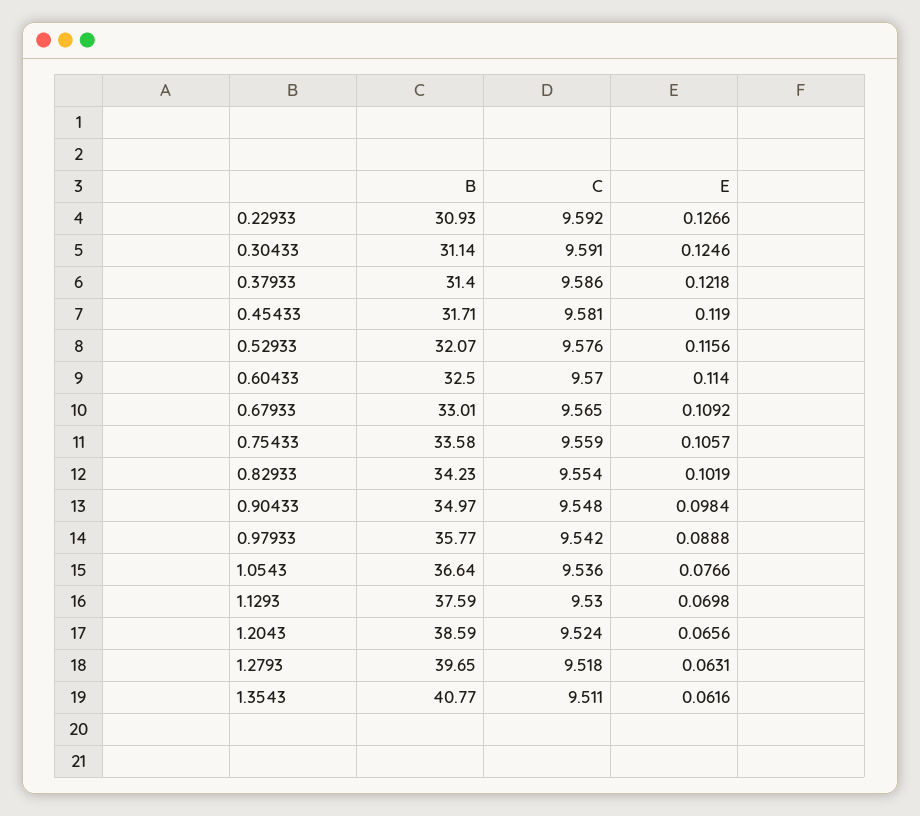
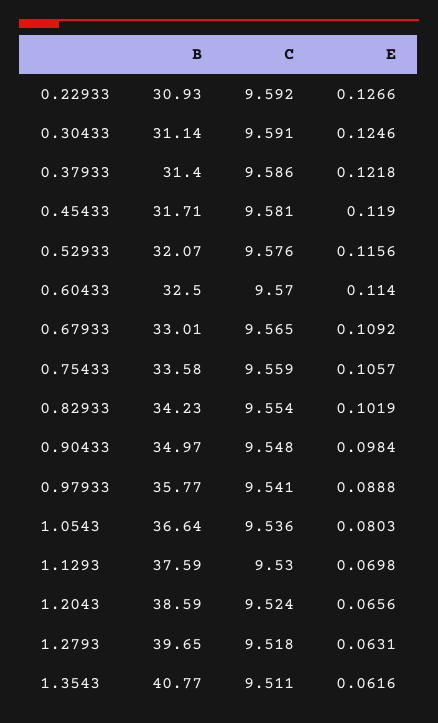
  {
    "B": {
      "0.22933": 30.93,
      "0.30433": 31.14,
      "0.37933": 31.4,
      "0.45433": 31.71,
      "0.52933": 32.07,
      "0.60433": 32.5,
      "0.67933": 33.01,
      "0.75433": 33.58,
      "0.82933": 34.23,
      "0.90433": 34.97,
      "0.97933": 35.77,
      "1.0543": 36.64,
      "1.1293": 37.59,
      "1.2043": 38.59,
      "1.2793": 39.65,
      "1.3543": 40.77
    },
    "C": {
      "0.22933": 9.592,
      "0.30433": 9.591,
      "0.37933": 9.586,
      "0.45433": 9.581,
      "0.52933": 9.576,
      "0.60433": 9.57,
      "0.67933": 9.565,
      "0.75433": 9.559,
      "0.82933": 9.554,
      "0.90433": 9.548,
-     "0.97933": 9.542,
+     "0.97933": 9.541,
      "1.0543": 9.536,
      "1.1293": 9.53,
      "1.2043": 9.524,
      "1.2793": 9.518,
      "1.3543": 9.511
    },
    "E": {
      "0.22933": 0.1266,
      "0.30433": 0.1246,
      "0.37933": 0.1218,
      "0.45433": 0.119,
      "0.52933": 0.1156,
      "0.60433": 0.114,
      "0.67933": 0.1092,
      "0.75433": 0.1057,
      "0.82933": 0.1019,
      "0.90433": 0.0984,
      "0.97933": 0.0888,
-     "1.0543": 0.0766,
+     "1.0543": 0.0803,
      "1.1293": 0.0698,
      "1.2043": 0.0656,
      "1.2793": 0.0631,
      "1.3543": 0.0616
    }
  }

